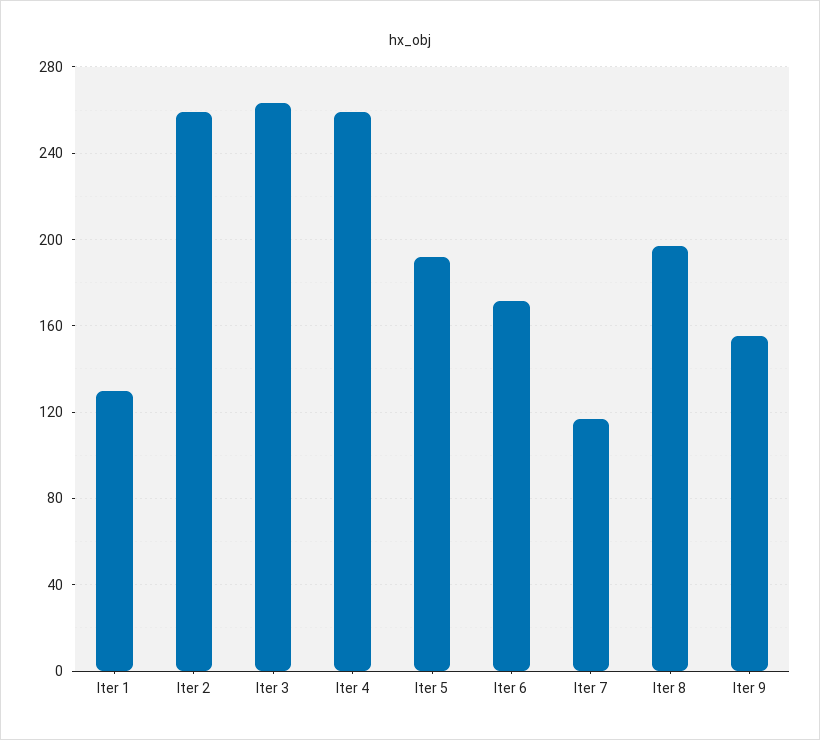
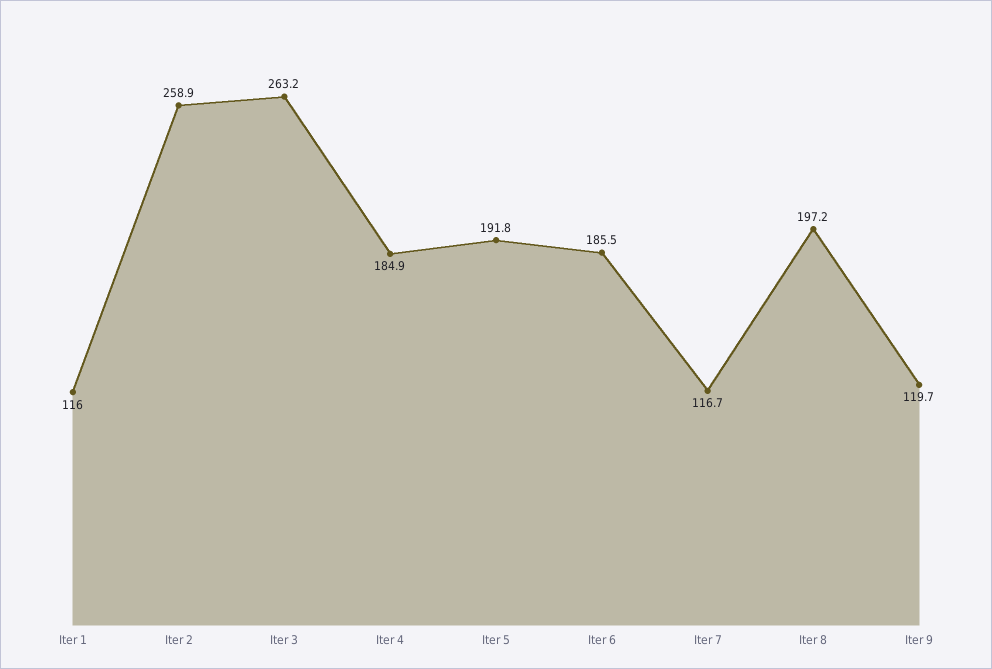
  {
-   "Iter 1": 130,
+   "Iter 1": 116,
    "Iter 2": 258.9,
    "Iter 3": 263.2,
-   "Iter 4": 260,
+   "Iter 4": 184.9,
    "Iter 5": 191.8,
-   "Iter 6": 170,
+   "Iter 6": 185.5,
    "Iter 7": 116.7,
    "Iter 8": 197.2,
-   "Iter 9": 155
+   "Iter 9": 119.7
  }

